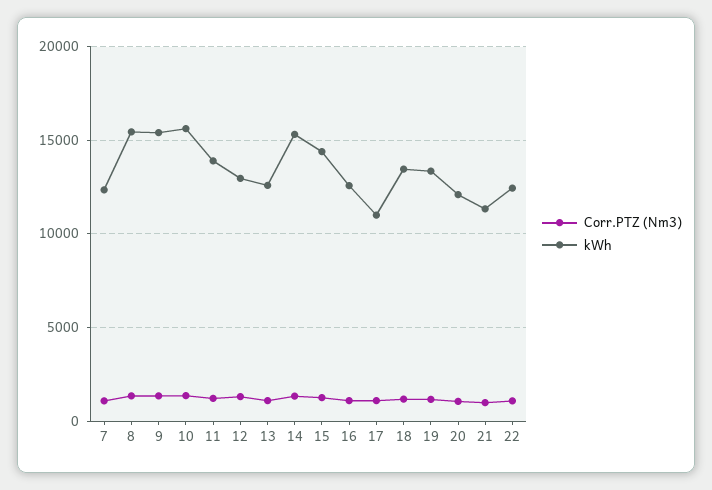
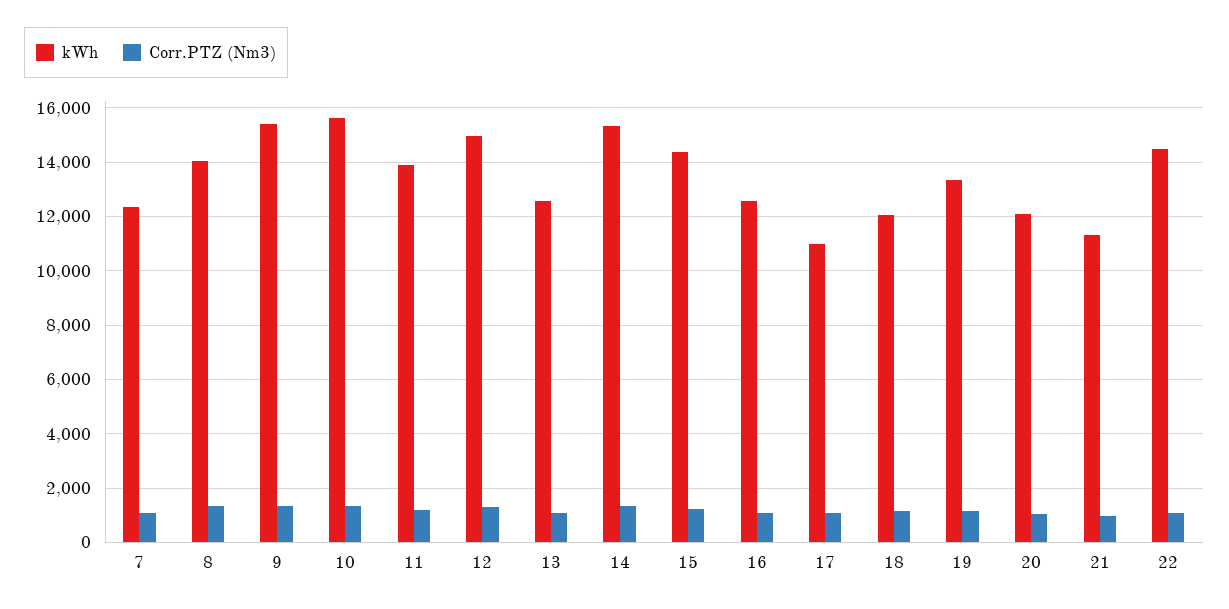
  {
    "Corr.PTZ (Nm3)": {
      "7": 1000,
      "8": 1250,
      "9": 1250,
      "10": 1250,
      "11": 1250,
      "12": 1250,
      "13": 1000,
      "14": 1250,
      "15": 1250,
      "16": 1000,
      "17": 1000,
      "18": 1250,
      "19": 1250,
      "20": 1000,
      "21": 1000,
      "22": 1000
    },
    "kWh": {
      "7": 12250,
-     "8": 15500,
+     "8": 14000,
      "9": 15500,
      "10": 15500,
      "11": 14000,
-     "12": 13000,
+     "12": 15000,
      "13": 12500,
      "14": 15250,
      "15": 14500,
      "16": 12500,
      "17": 11000,
-     "18": 13500,
+     "18": 12000,
      "19": 13250,
      "20": 12000,
      "21": 11250,
-     "22": 12500
+     "22": 14500
    }
  }

